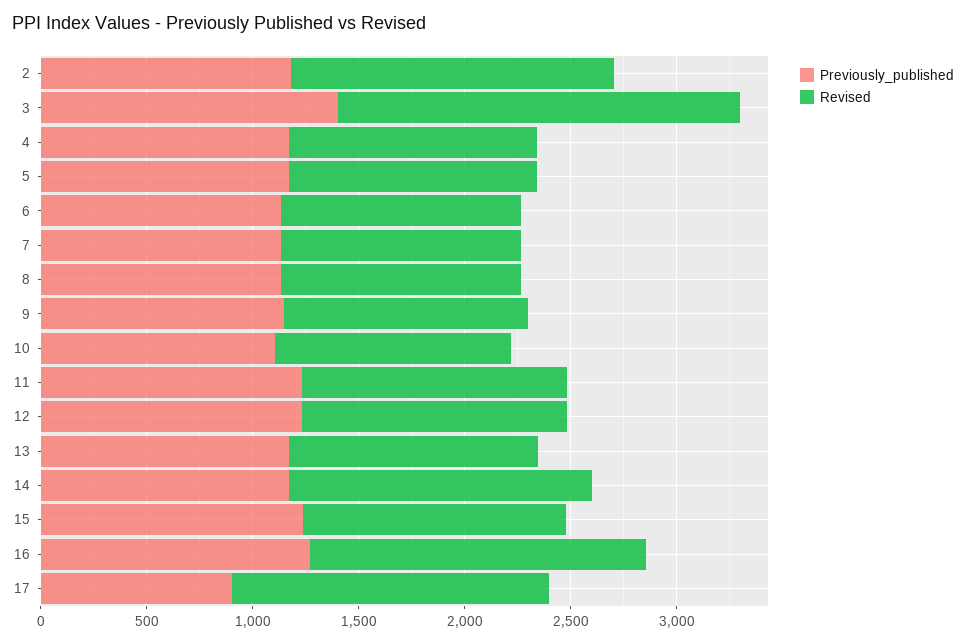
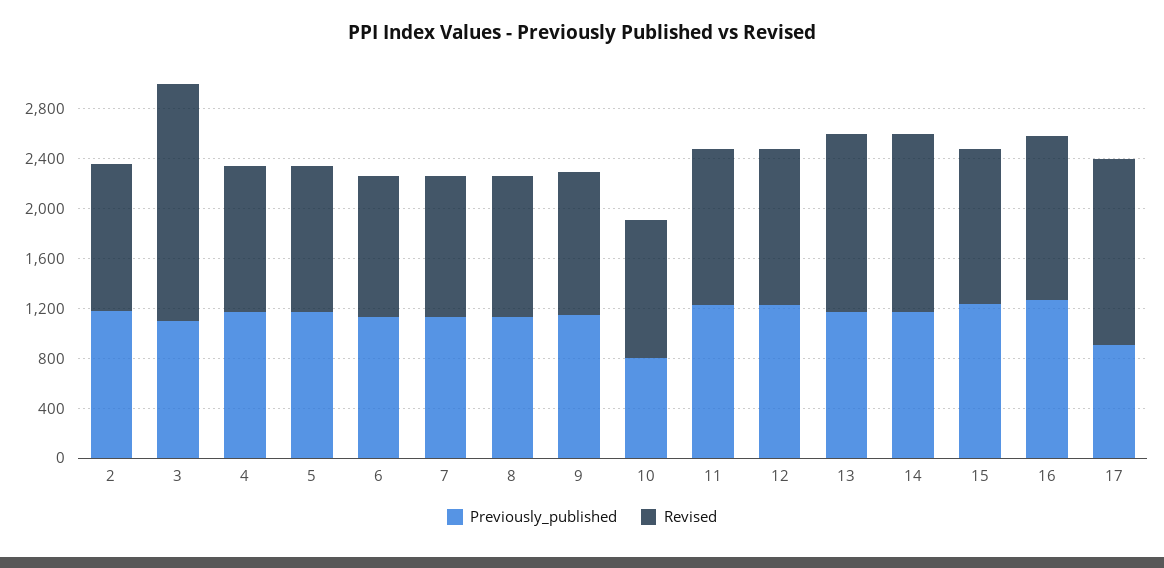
  {
    "Previously_published": {
      "2": 1200,
-     "3": 1400,
+     "3": 1100,
      "4": 1200,
      "5": 1200,
      "6": 1100,
      "7": 1100,
      "8": 1100,
      "9": 1100,
-     "10": 1100,
+     "10": 800,
      "11": 1200,
      "12": 1200,
      "13": 1200,
      "14": 1200,
      "15": 1200,
      "16": 1300,
      "17": 900
    },
    "Revised": {
-     "2": 1500,
+     "2": 1200,
      "3": 1900,
      "4": 1200,
      "5": 1200,
      "6": 1100,
      "7": 1100,
      "8": 1100,
      "9": 1100,
      "10": 1100,
      "11": 1200,
      "12": 1200,
-     "13": 1200,
+     "13": 1400,
      "14": 1400,
      "15": 1200,
-     "16": 1600,
+     "16": 1300,
      "17": 1500
    }
  }

